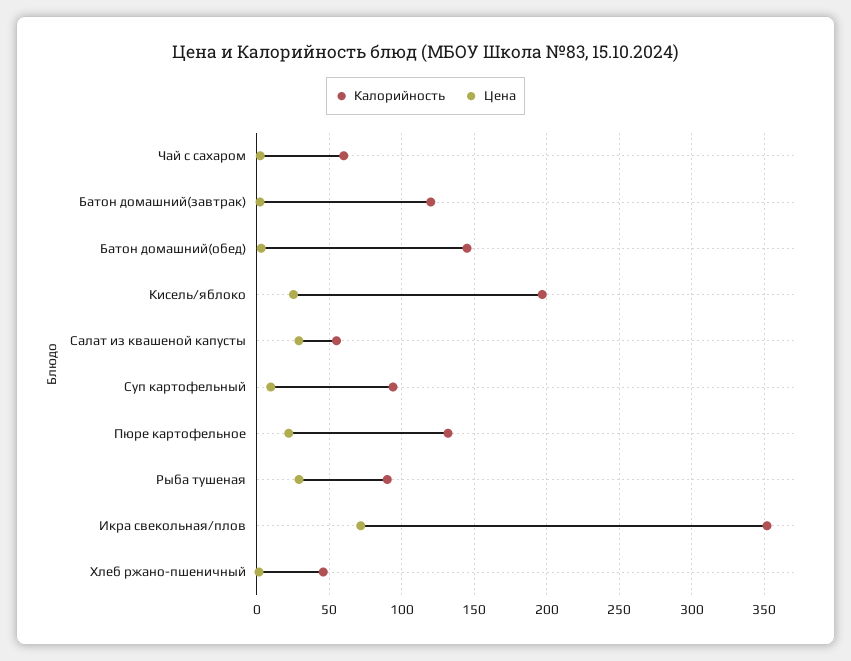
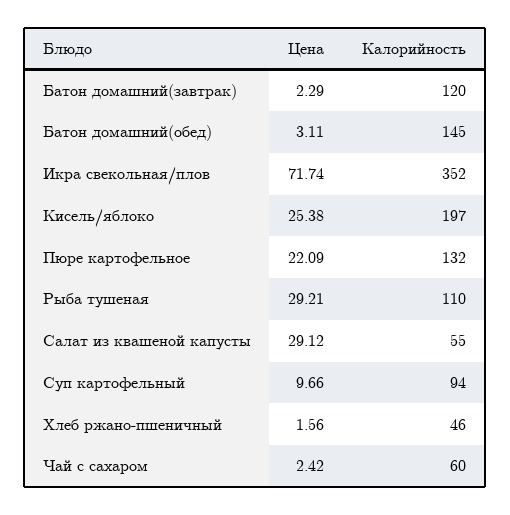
  {
    "Калорийность": {
      "Чай с сахаром": 60,
      "Батон домашний(завтрак)": 120,
      "Батон домашний(обед)": 145,
      "Кисель/яблоко": 197,
      "Салат из квашеной капусты": 55,
      "Суп картофельный": 94,
      "Пюре картофельное": 132,
-     "Рыба тушеная": 90,
+     "Рыба тушеная": 110,
      "Икра свекольная/плов": 352,
      "Хлеб ржано-пшеничный": 46
    },
    "Цена": {
      "Чай с сахаром": 2.42,
      "Батон домашний(завтрак)": 2.29,
      "Батон домашний(обед)": 3.11,
      "Кисель/яблоко": 25.38,
      "Салат из квашеной капусты": 29.12,
      "Суп картофельный": 9.66,
      "Пюре картофельное": 22.09,
      "Рыба тушеная": 29.21,
      "Икра свекольная/плов": 71.74,
      "Хлеб ржано-пшеничный": 1.56
    }
  }

